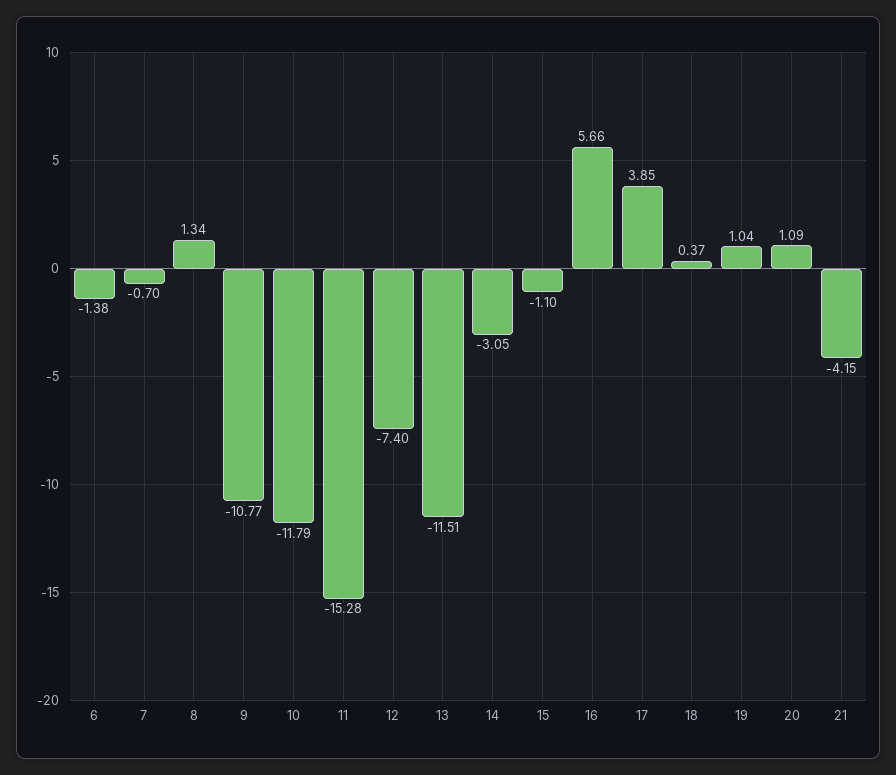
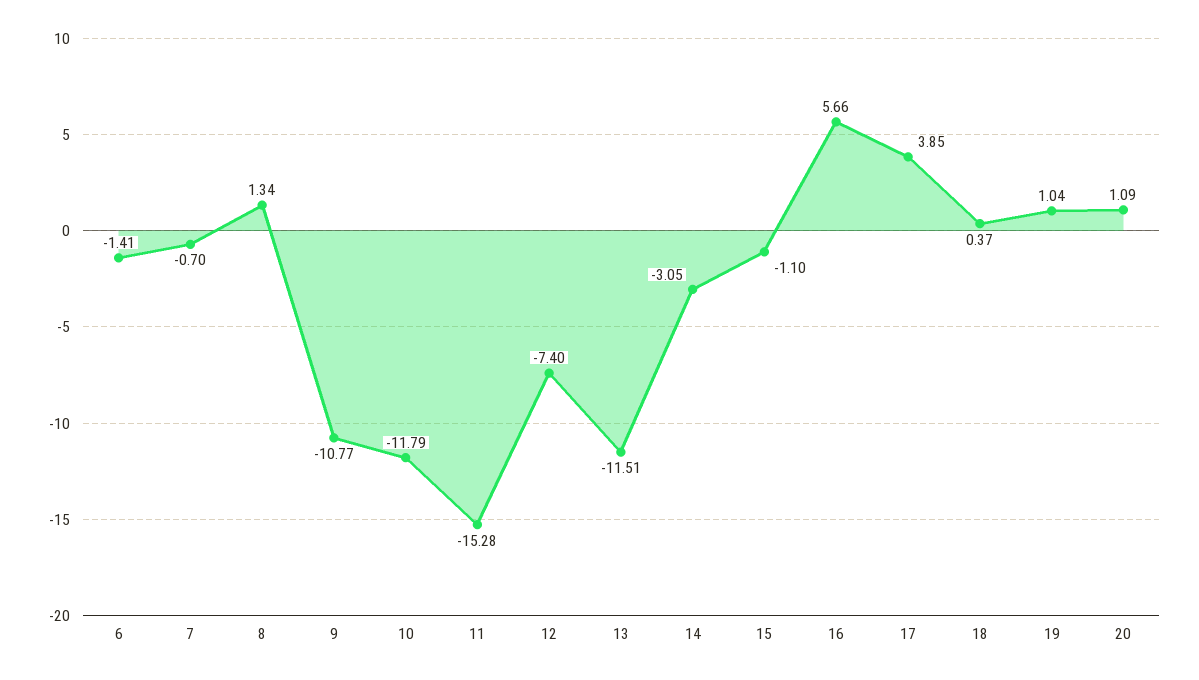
  {
-   "6": -1.38,
+   "6": -1.41,
    "7": -0.7,
    "8": 1.34,
    "9": -10.77,
    "10": -11.79,
    "11": -15.28,
    "12": -7.4,
    "13": -11.51,
    "14": -3.05,
    "15": -1.1,
    "16": 5.66,
    "17": 3.85,
    "18": 0.37,
    "19": 1.04,
-   "20": 1.09,
+   "20": 1.09
-   "21": -4.15
  }

